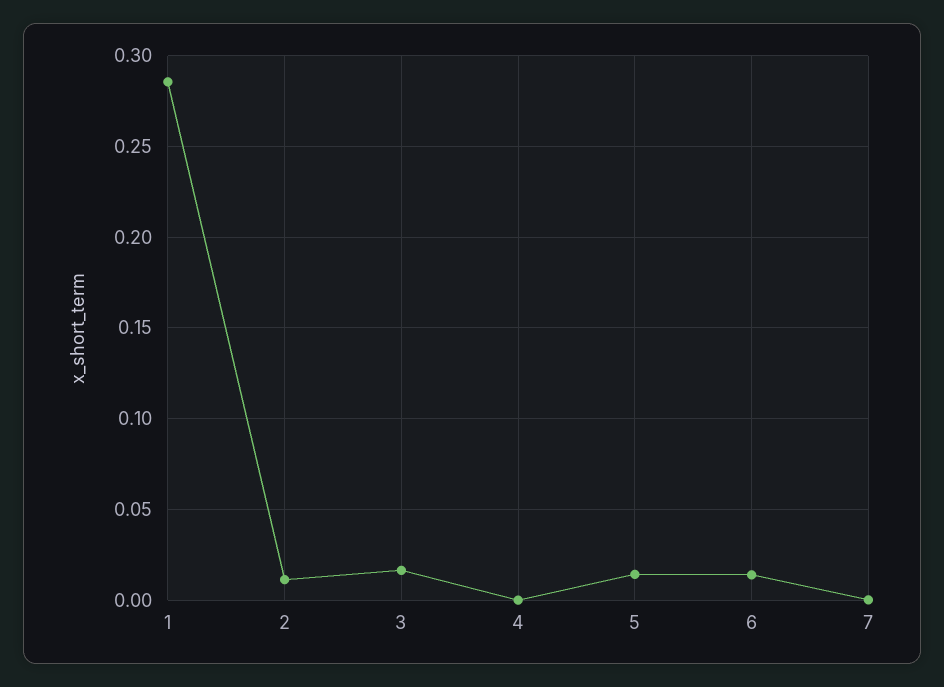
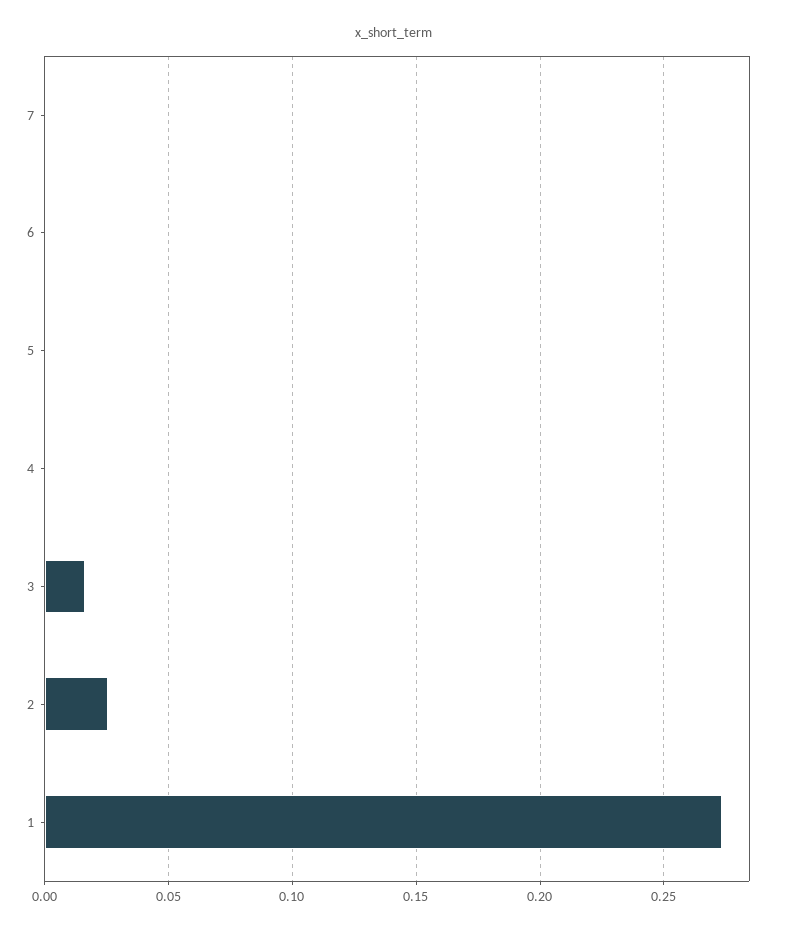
  {
-   "1": 0.285,
+   "1": 0.275,
-   "2": 0.01,
+   "2": 0.025,
    "3": 0.015,
    "4": 0,
-   "5": 0.015,
+   "5": 0,
-   "6": 0.015,
+   "6": 0,
    "7": 0
  }

